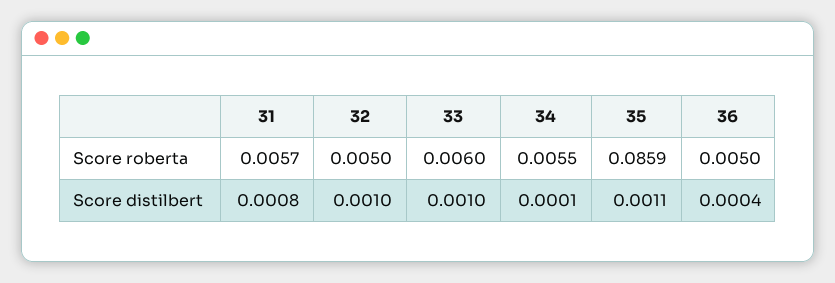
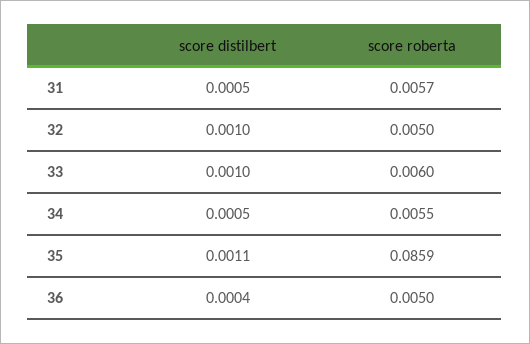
  {
    "31": {
      "Score roberta": 0.0057,
-     "Score distilbert": 0.0008
+     "Score distilbert": 0.0005
    },
    "32": {
      "Score roberta": 0.005,
      "Score distilbert": 0.001
    },
    "33": {
      "Score roberta": 0.006,
      "Score distilbert": 0.001
    },
    "34": {
      "Score roberta": 0.0055,
-     "Score distilbert": 0.0001
+     "Score distilbert": 0.0005
    },
    "35": {
      "Score roberta": 0.0859,
      "Score distilbert": 0.0011
    },
    "36": {
      "Score roberta": 0.005,
      "Score distilbert": 0.0004
    }
  }

